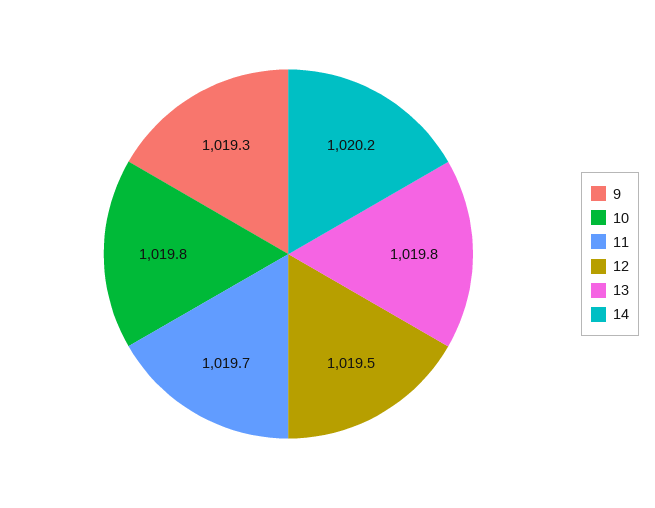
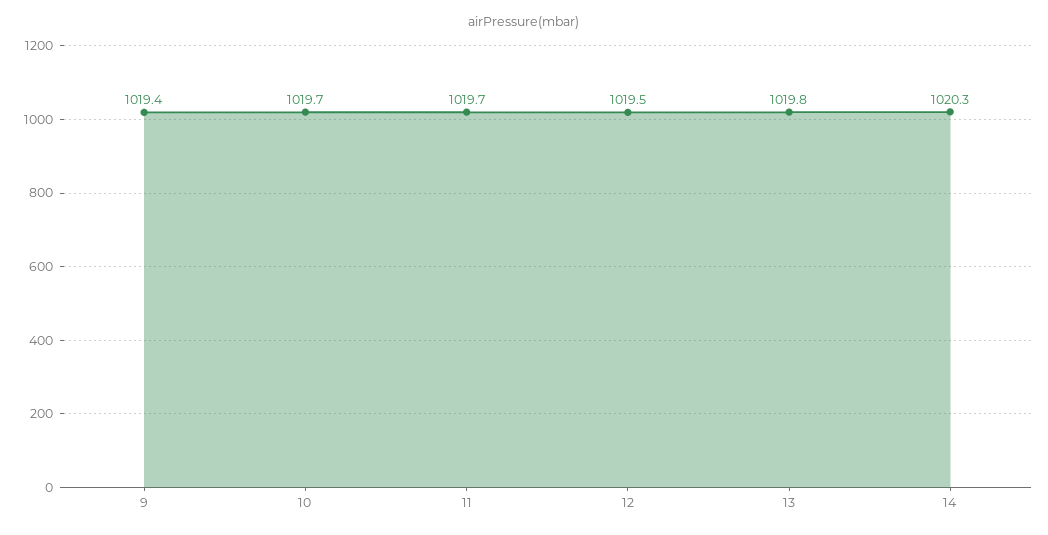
  {
-   "9": 1019.3,
+   "9": 1019.4,
-   "10": 1019.8,
+   "10": 1019.7,
    "11": 1019.7,
    "12": 1019.5,
    "13": 1019.8,
-   "14": 1020.2
+   "14": 1020.3
  }

